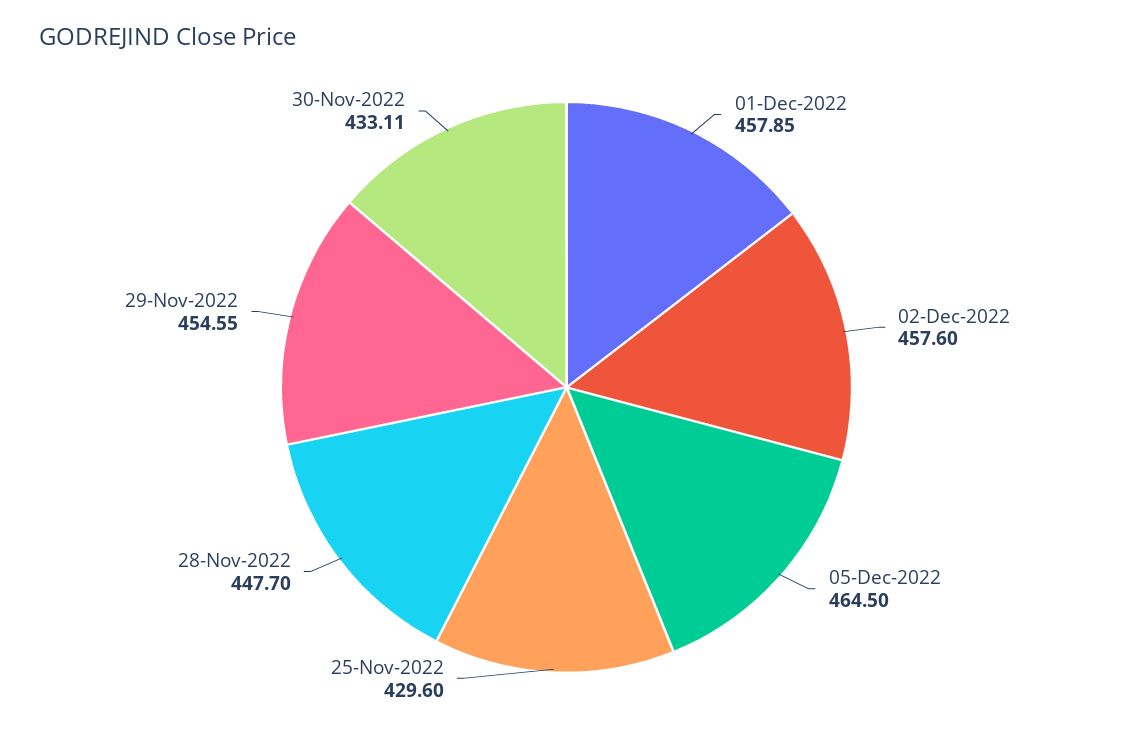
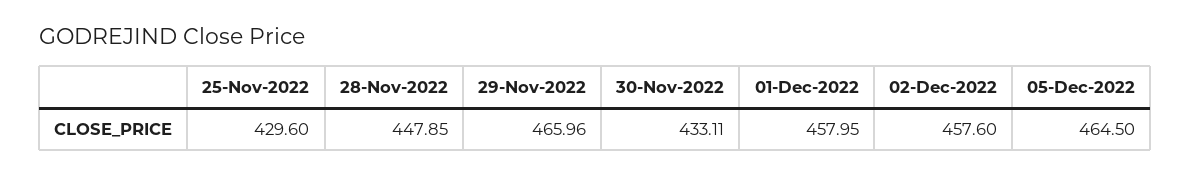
  {
-   "01-Dec-2022": 457.85,
+   "01-Dec-2022": 457.95,
    "02-Dec-2022": 457.6,
    "05-Dec-2022": 464.5,
    "25-Nov-2022": 429.6,
-   "28-Nov-2022": 447.7,
+   "28-Nov-2022": 447.85,
-   "29-Nov-2022": 454.55,
+   "29-Nov-2022": 465.96,
    "30-Nov-2022": 433.11
  }

